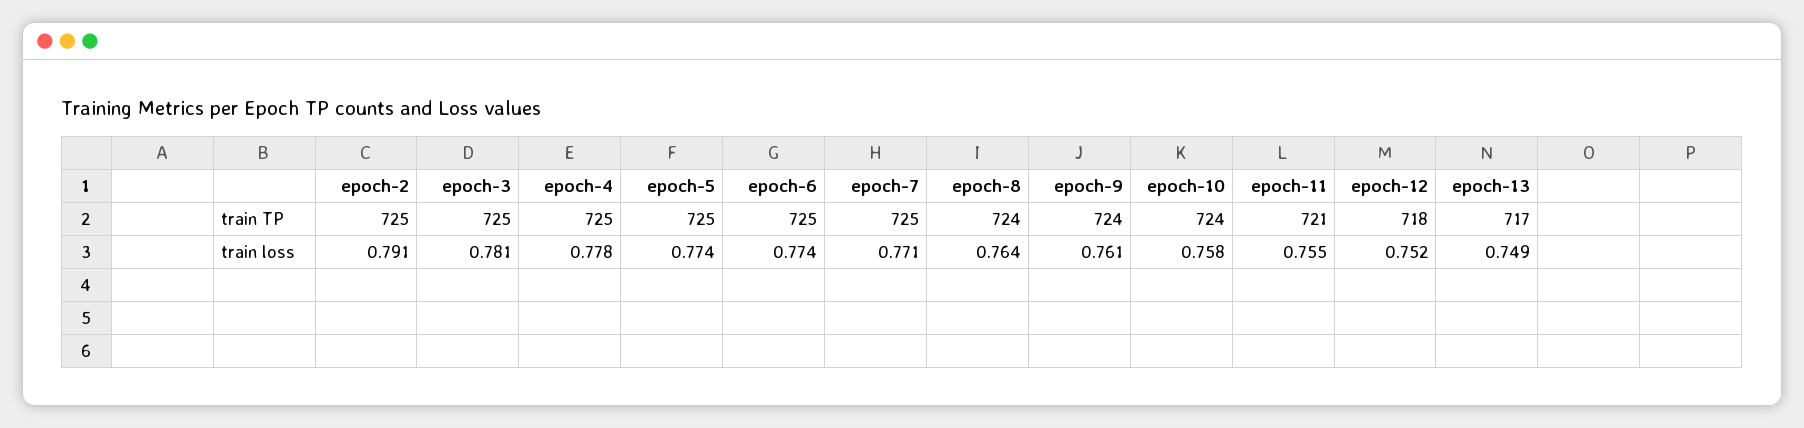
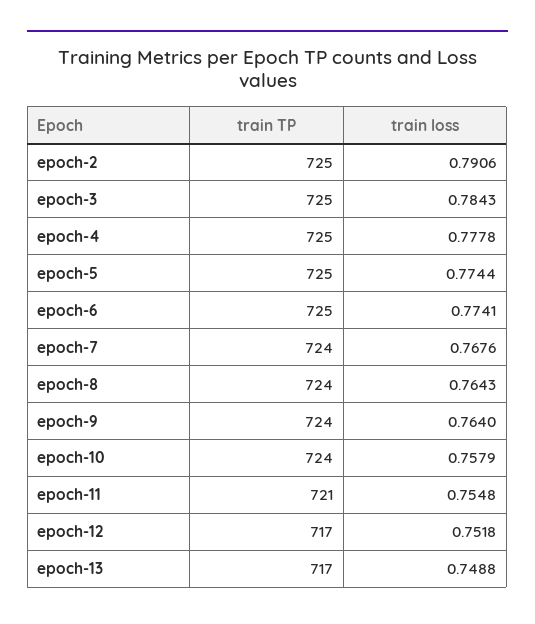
  {
    "epoch-2": {
      "train TP": 725,
      "train loss": 0.7906
    },
    "epoch-3": {
      "train TP": 725,
-     "train loss": 0.781
+     "train loss": 0.7843
    },
    "epoch-4": {
      "train TP": 725,
      "train loss": 0.7778
    },
    "epoch-5": {
      "train TP": 725,
      "train loss": 0.7744
    },
    "epoch-6": {
      "train TP": 725,
      "train loss": 0.7741
    },
    "epoch-7": {
-     "train TP": 725,
+     "train TP": 724,
-     "train loss": 0.771
+     "train loss": 0.7676
    },
    "epoch-8": {
      "train TP": 724,
      "train loss": 0.7643
    },
    "epoch-9": {
      "train TP": 724,
-     "train loss": 0.761
+     "train loss": 0.764
    },
    "epoch-10": {
      "train TP": 724,
      "train loss": 0.7579
    },
    "epoch-11": {
      "train TP": 721,
      "train loss": 0.7548
    },
    "epoch-12": {
-     "train TP": 718,
+     "train TP": 717,
      "train loss": 0.7518
    },
    "epoch-13": {
      "train TP": 717,
      "train loss": 0.7488
    }
  }

